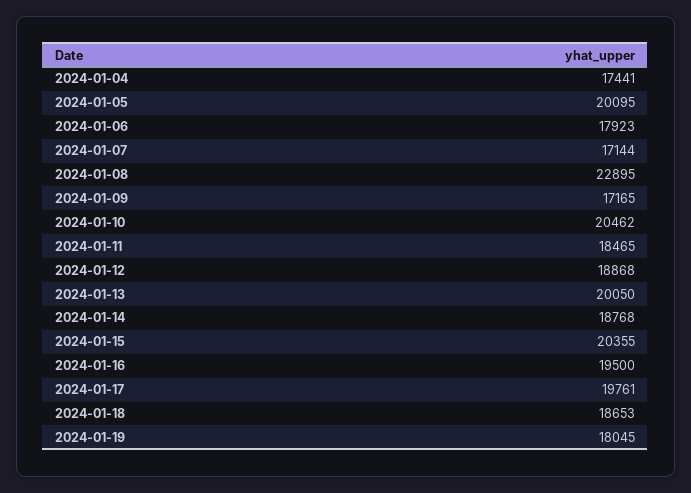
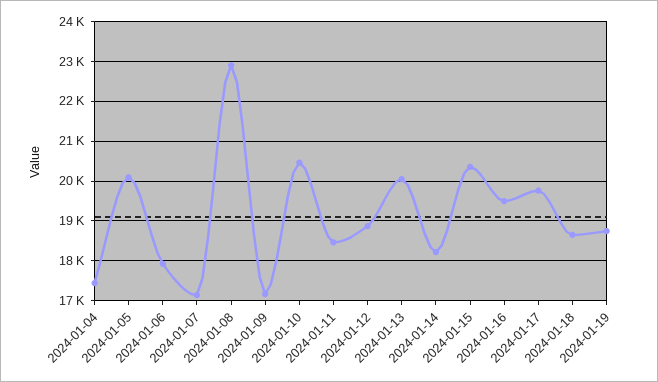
  {
    "2024-01-04": 17441,
    "2024-01-05": 20095,
    "2024-01-06": 17923,
    "2024-01-07": 17144,
    "2024-01-08": 22895,
    "2024-01-09": 17165,
    "2024-01-10": 20462,
    "2024-01-11": 18465,
    "2024-01-12": 18868,
    "2024-01-13": 20050,
-   "2024-01-14": 18768,
+   "2024-01-14": 18200,
    "2024-01-15": 20355,
    "2024-01-16": 19500,
    "2024-01-17": 19761,
    "2024-01-18": 18653,
-   "2024-01-19": 18045
+   "2024-01-19": 18800
  }

